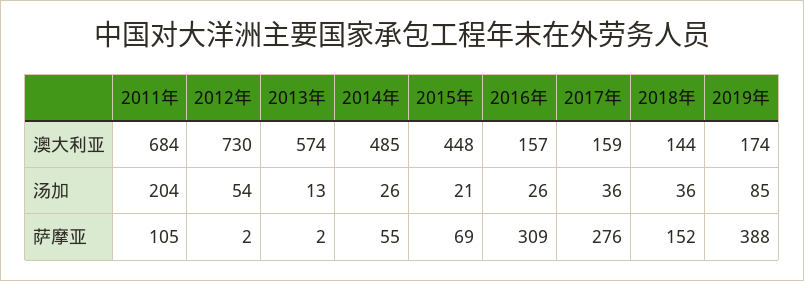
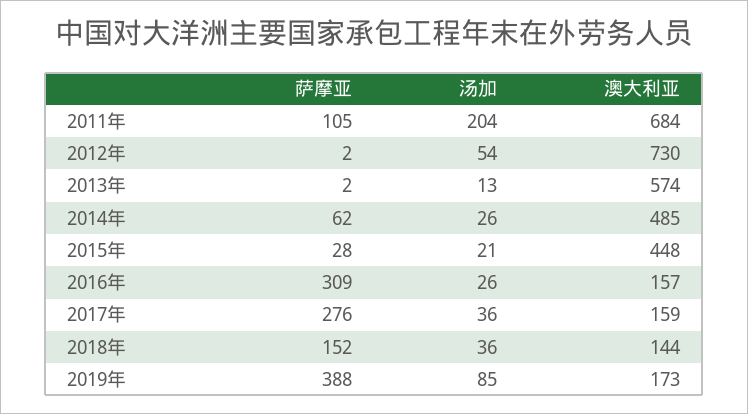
  {
    "2011年": {
      "澳大利亚": 684,
      "汤加": 204,
      "萨摩亚": 105
    },
    "2012年": {
      "澳大利亚": 730,
      "汤加": 54,
      "萨摩亚": 2
    },
    "2013年": {
      "澳大利亚": 574,
      "汤加": 13,
      "萨摩亚": 2
    },
    "2014年": {
      "澳大利亚": 485,
      "汤加": 26,
-     "萨摩亚": 55
+     "萨摩亚": 62
    },
    "2015年": {
      "澳大利亚": 448,
      "汤加": 21,
-     "萨摩亚": 69
+     "萨摩亚": 28
    },
    "2016年": {
      "澳大利亚": 157,
      "汤加": 26,
      "萨摩亚": 309
    },
    "2017年": {
      "澳大利亚": 159,
      "汤加": 36,
      "萨摩亚": 276
    },
    "2018年": {
      "澳大利亚": 144,
      "汤加": 36,
      "萨摩亚": 152
    },
    "2019年": {
-     "澳大利亚": 174,
+     "澳大利亚": 173,
      "汤加": 85,
      "萨摩亚": 388
    }
  }

